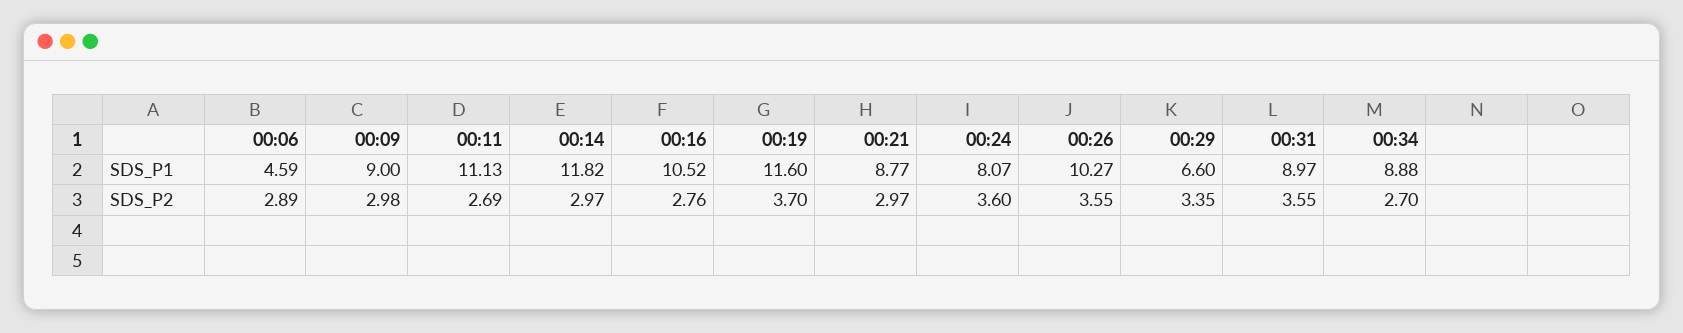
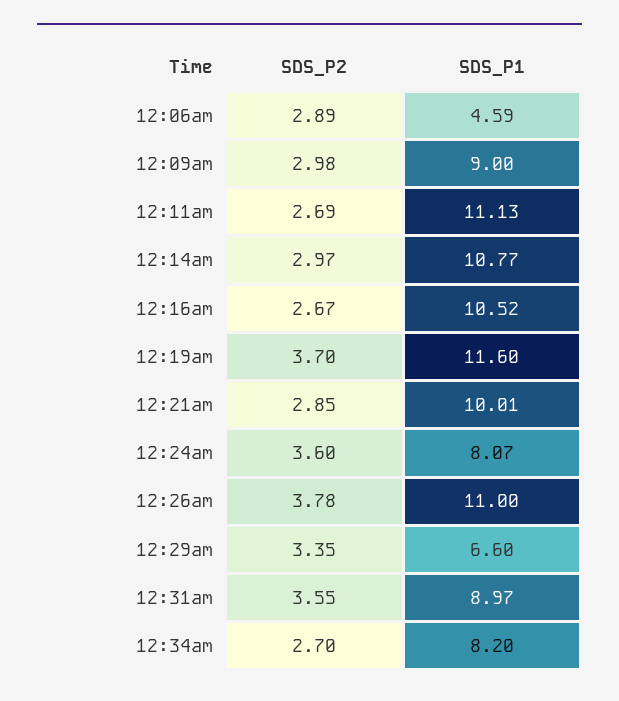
  {
    "00:06": {
      "SDS_P1": 4.59,
      "SDS_P2": 2.89
    },
    "00:09": {
      "SDS_P1": 9,
      "SDS_P2": 2.98
    },
    "00:11": {
      "SDS_P1": 11.13,
      "SDS_P2": 2.69
    },
    "00:14": {
-     "SDS_P1": 11.82,
+     "SDS_P1": 10.77,
      "SDS_P2": 2.97
    },
    "00:16": {
      "SDS_P1": 10.52,
-     "SDS_P2": 2.76
+     "SDS_P2": 2.67
    },
    "00:19": {
      "SDS_P1": 11.6,
      "SDS_P2": 3.7
    },
    "00:21": {
-     "SDS_P1": 8.77,
+     "SDS_P1": 10.01,
-     "SDS_P2": 2.97
+     "SDS_P2": 2.85
    },
    "00:24": {
      "SDS_P1": 8.07,
      "SDS_P2": 3.6
    },
    "00:26": {
-     "SDS_P1": 10.27,
+     "SDS_P1": 11,
-     "SDS_P2": 3.55
+     "SDS_P2": 3.78
    },
    "00:29": {
      "SDS_P1": 6.6,
      "SDS_P2": 3.35
    },
    "00:31": {
      "SDS_P1": 8.97,
      "SDS_P2": 3.55
    },
    "00:34": {
-     "SDS_P1": 8.88,
+     "SDS_P1": 8.2,
      "SDS_P2": 2.7
    }
  }

